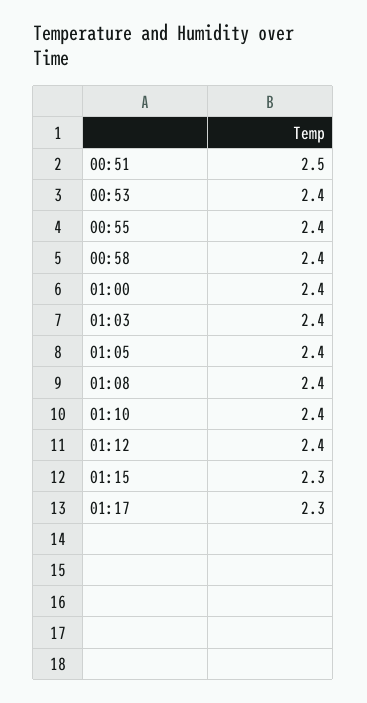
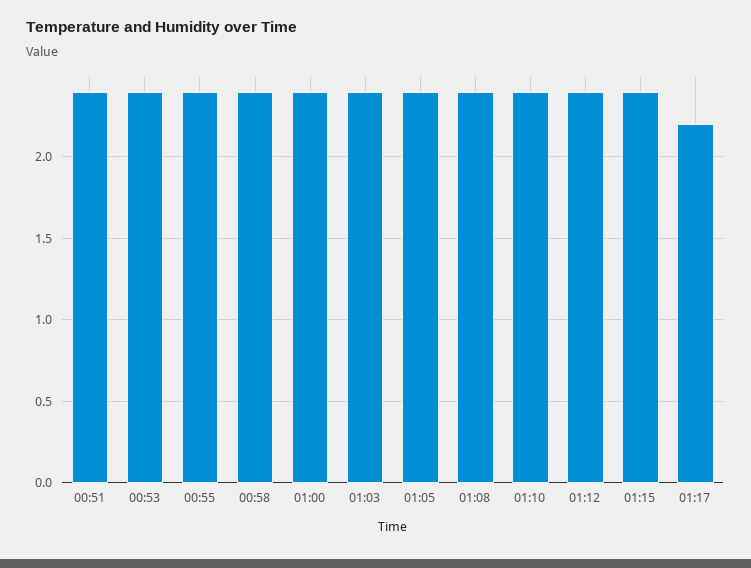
  {
-   "00:51": 2.5,
+   "00:51": 2.4,
    "00:53": 2.4,
    "00:55": 2.4,
    "00:58": 2.4,
    "01:00": 2.4,
    "01:03": 2.4,
    "01:05": 2.4,
    "01:08": 2.4,
    "01:10": 2.4,
    "01:12": 2.4,
-   "01:15": 2.3,
+   "01:15": 2.4,
-   "01:17": 2.3
+   "01:17": 2.2
  }

